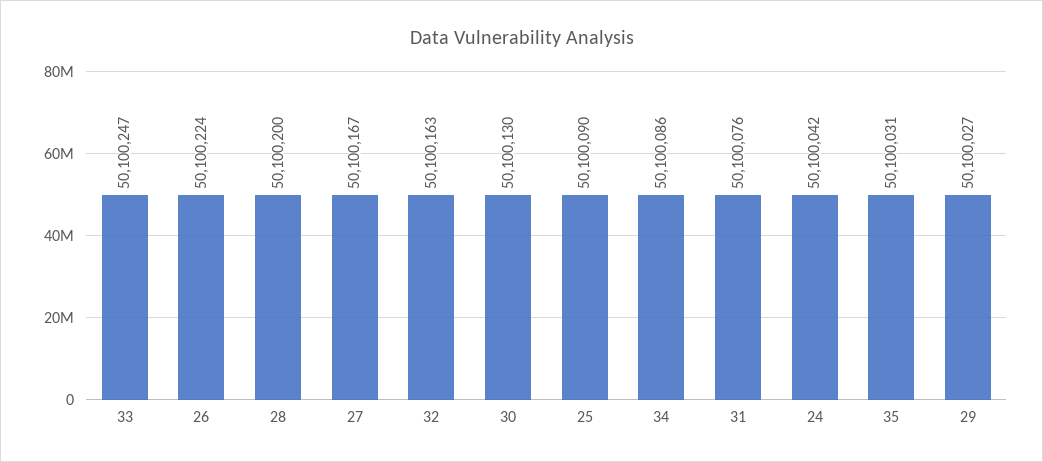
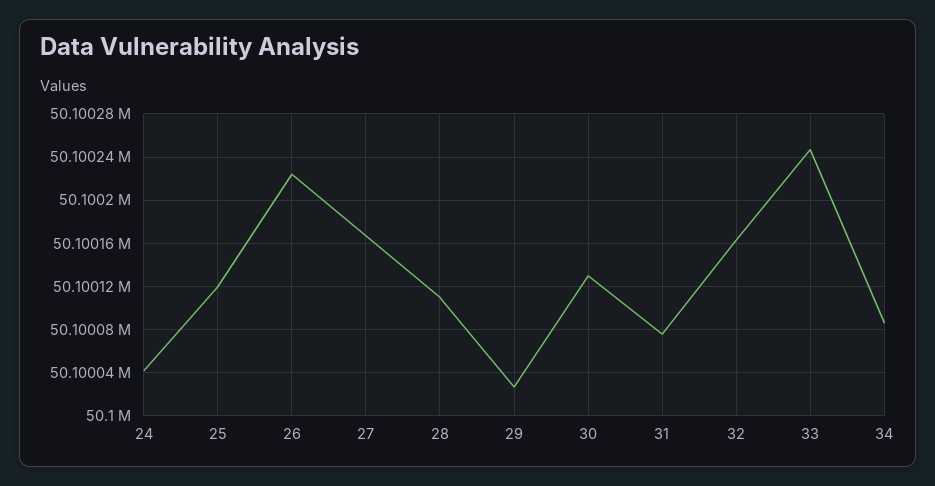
  {
    "33": 50100247,
    "26": 50100224,
-   "28": 50100200,
+   "28": 50100110,
    "27": 50100167,
    "32": 50100163,
    "30": 50100130,
-   "25": 50100090,
+   "25": 50100120,
    "34": 50100086,
    "31": 50100076,
    "24": 50100042,
-   "35": 50100031,
    "29": 50100027
  }

